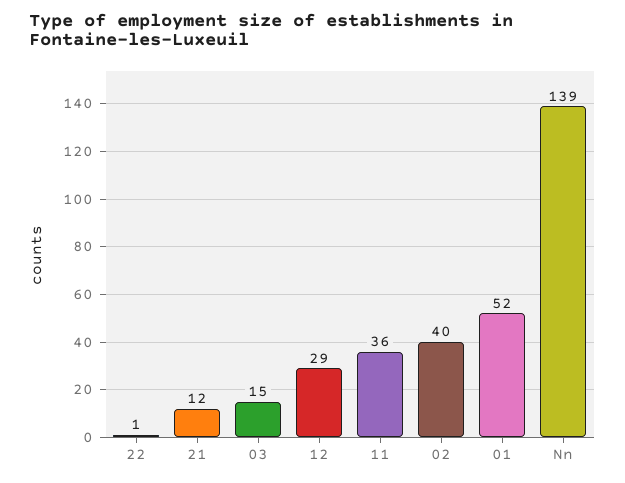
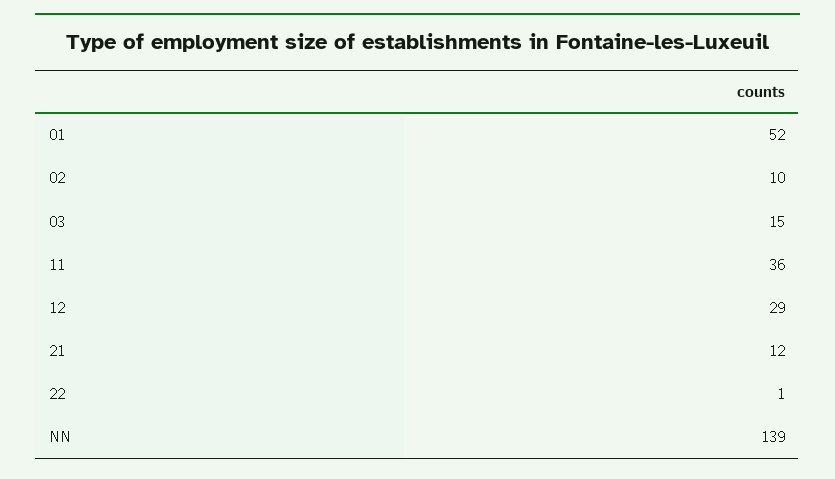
  {
    "22": 1,
    "21": 12,
    "03": 15,
    "12": 29,
    "11": 36,
-   "02": 40,
+   "02": 10,
    "01": 52,
    "Nn": 139
  }

